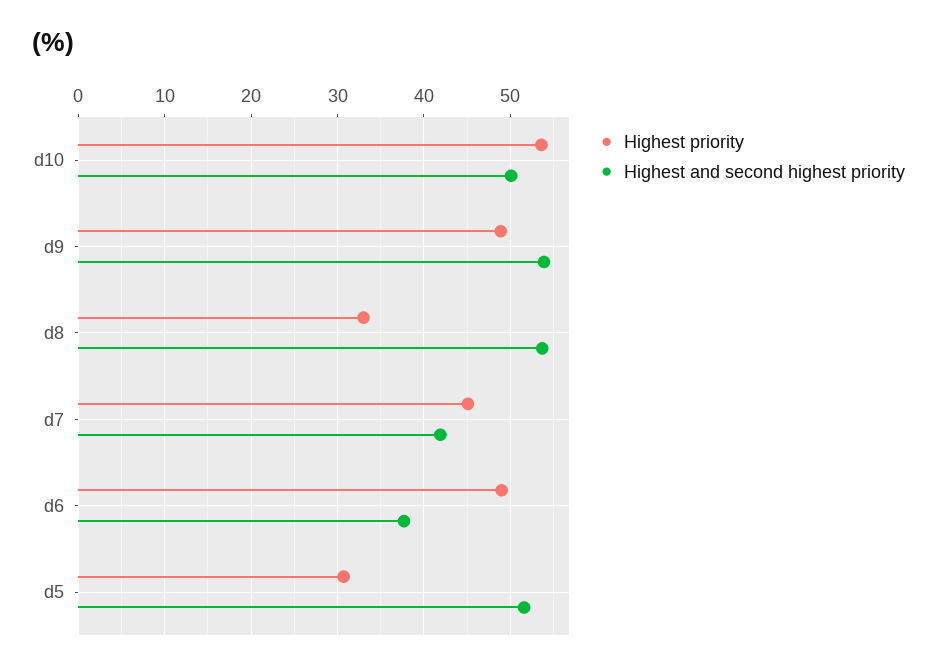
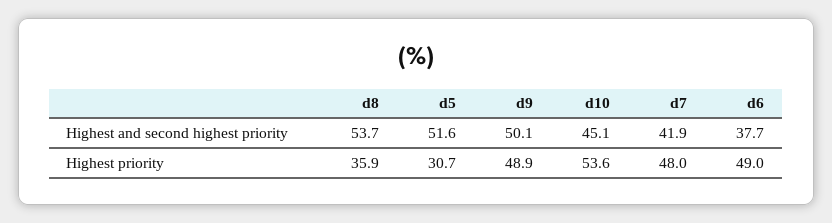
  {
    "Highest priority": {
      "d10": 53.6,
      "d9": 48.9,
-     "d8": 33,
+     "d8": 35.9,
-     "d7": 45,
+     "d7": 48,
      "d6": 49,
      "d5": 30.7
    },
    "Highest and second highest priority": {
-     "d10": 50,
+     "d10": 45.1,
-     "d9": 54,
+     "d9": 50.1,
      "d8": 53.7,
      "d7": 41.9,
      "d6": 37.7,
      "d5": 51.6
    }
  }

